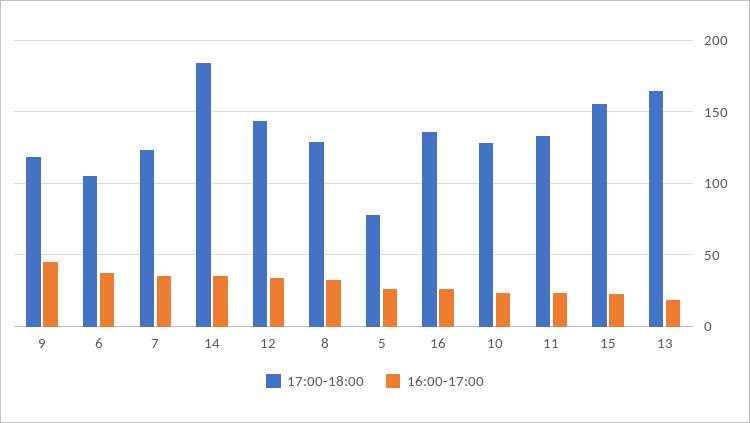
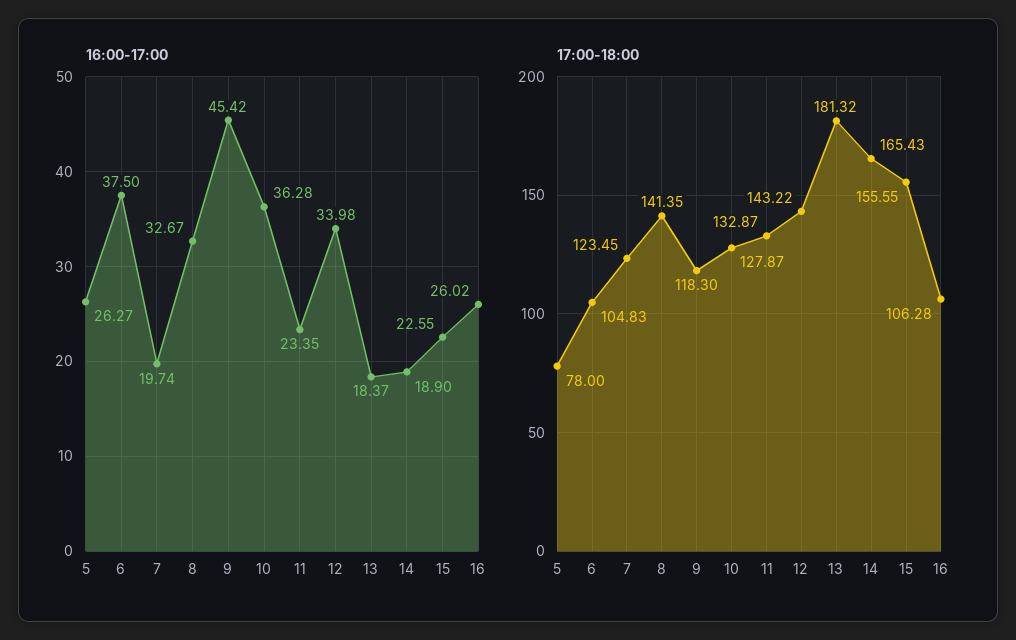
  {
    "17:00-18:00": {
      "9": 118.3,
      "6": 104.83,
      "7": 123.45,
-     "14": 185,
+     "14": 165.43,
      "12": 143.22,
-     "8": 130,
+     "8": 141.35,
      "5": 78,
-     "16": 135,
+     "16": 106.28,
      "10": 127.87,
      "11": 132.87,
      "15": 155.55,
-     "13": 165
+     "13": 181.32
    },
    "16:00-17:00": {
      "9": 45.42,
      "6": 37.5,
-     "7": 35,
+     "7": 19.74,
-     "14": 35,
+     "14": 18.9,
      "12": 33.98,
      "8": 32.67,
      "5": 26.27,
      "16": 26.02,
-     "10": 25,
+     "10": 36.28,
      "11": 23.35,
      "15": 22.55,
      "13": 18.37
    }
  }

